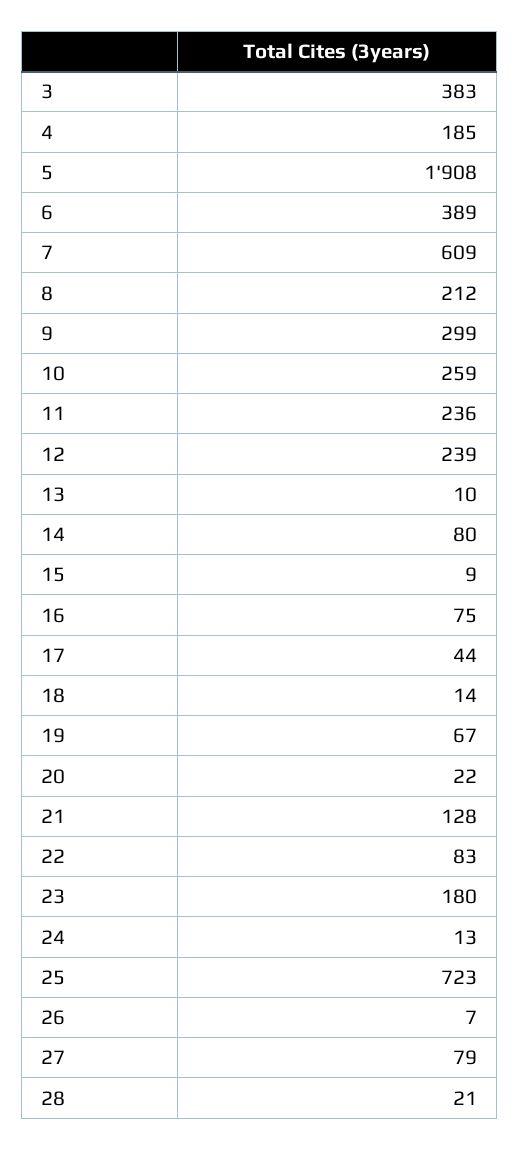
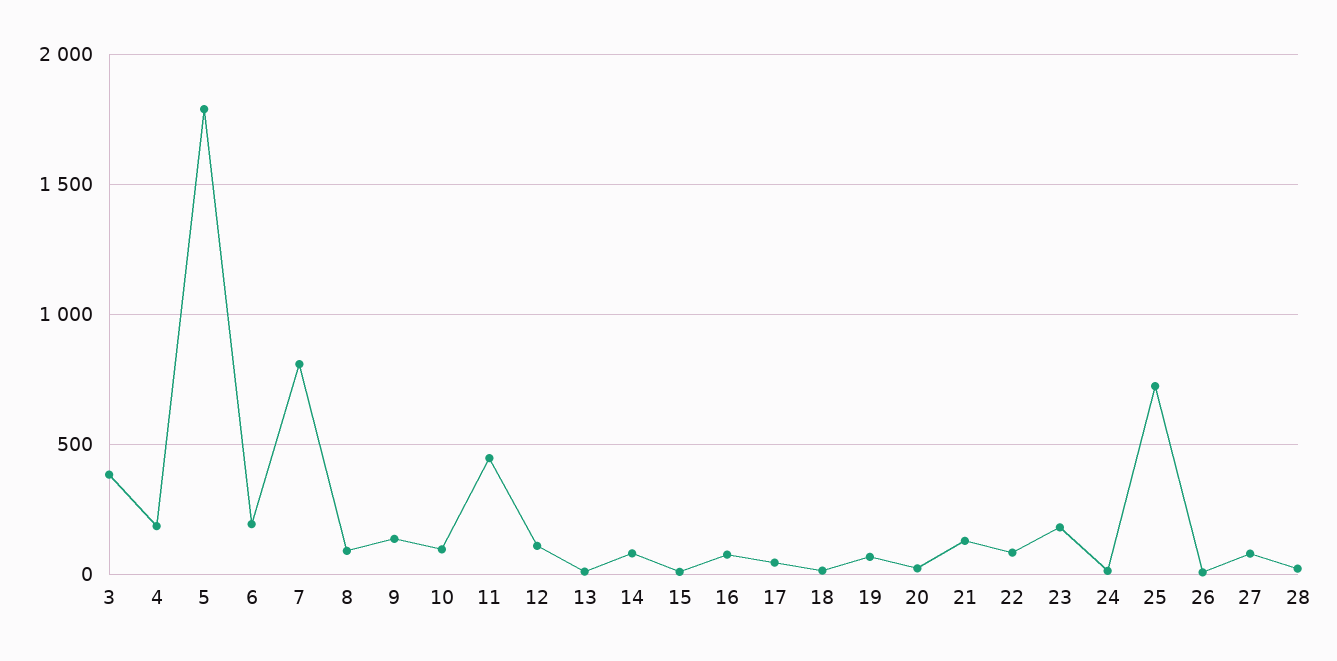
  {
    "3": 383,
    "4": 185,
-   "5": 1908,
+   "5": 1800,
-   "6": 389,
+   "6": 200,
-   "7": 609,
+   "7": 800,
-   "8": 212,
+   "8": 100,
-   "9": 299,
+   "9": 150,
-   "10": 259,
+   "10": 100,
-   "11": 236,
+   "11": 450,
-   "12": 239,
+   "12": 100,
    "13": 10,
    "14": 80,
    "15": 9,
    "16": 75,
    "17": 44,
    "18": 14,
    "19": 67,
    "20": 22,
    "21": 128,
    "22": 83,
    "23": 180,
    "24": 13,
    "25": 723,
    "26": 7,
    "27": 79,
    "28": 21
  }

